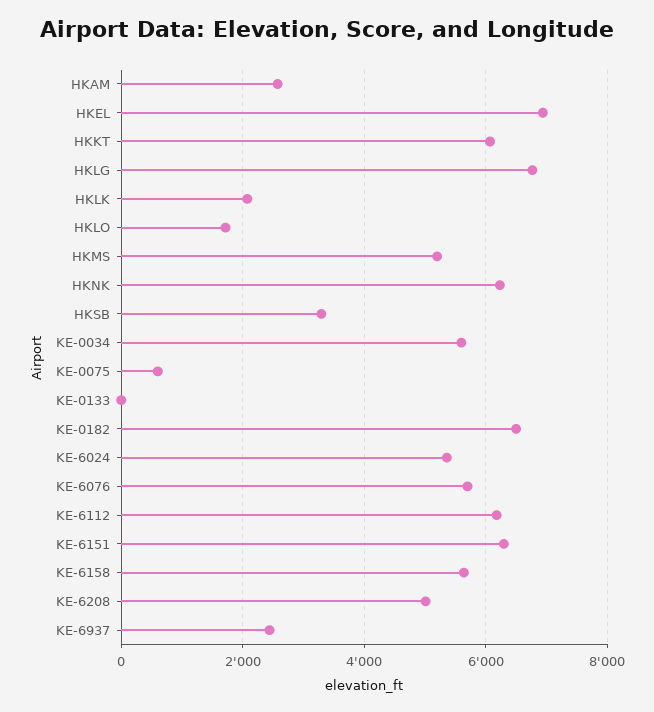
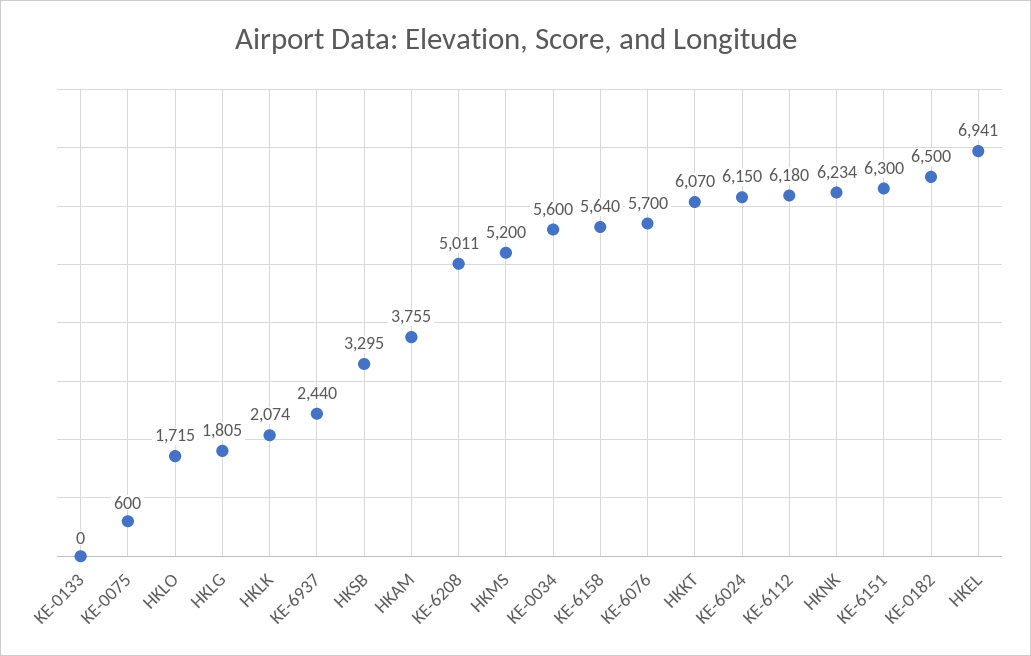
  {
-   "HKAM": 2600,
+   "HKAM": 3755,
    "HKEL": 6941,
    "HKKT": 6070,
-   "HKLG": 6800,
+   "HKLG": 1805,
    "HKLK": 2074,
    "HKLO": 1715,
    "HKMS": 5200,
    "HKNK": 6234,
    "HKSB": 3295,
    "KE-0034": 5600,
    "KE-0075": 600,
    "KE-0133": 0,
    "KE-0182": 6500,
-   "KE-6024": 5400,
+   "KE-6024": 6150,
    "KE-6076": 5700,
    "KE-6112": 6180,
    "KE-6151": 6300,
    "KE-6158": 5640,
    "KE-6208": 5011,
    "KE-6937": 2440
  }

